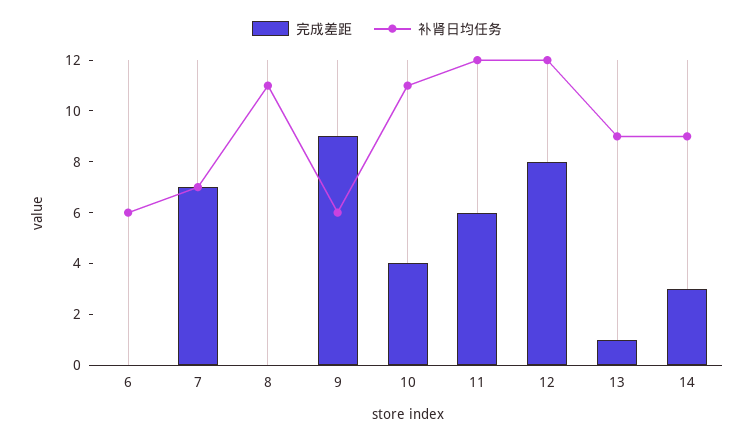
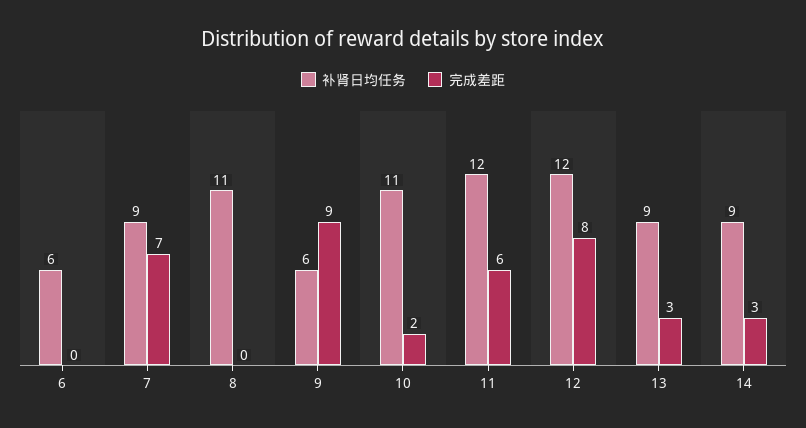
  {
    "完成差距": {
      "6": 0,
      "7": 7,
      "8": 0,
      "9": 9,
-     "10": 4,
+     "10": 2,
      "11": 6,
      "12": 8,
-     "13": 1,
+     "13": 3,
      "14": 3
    },
    "补肾日均任务": {
      "6": 6,
-     "7": 7,
+     "7": 9,
      "8": 11,
      "9": 6,
      "10": 11,
      "11": 12,
      "12": 12,
      "13": 9,
      "14": 9
    }
  }

